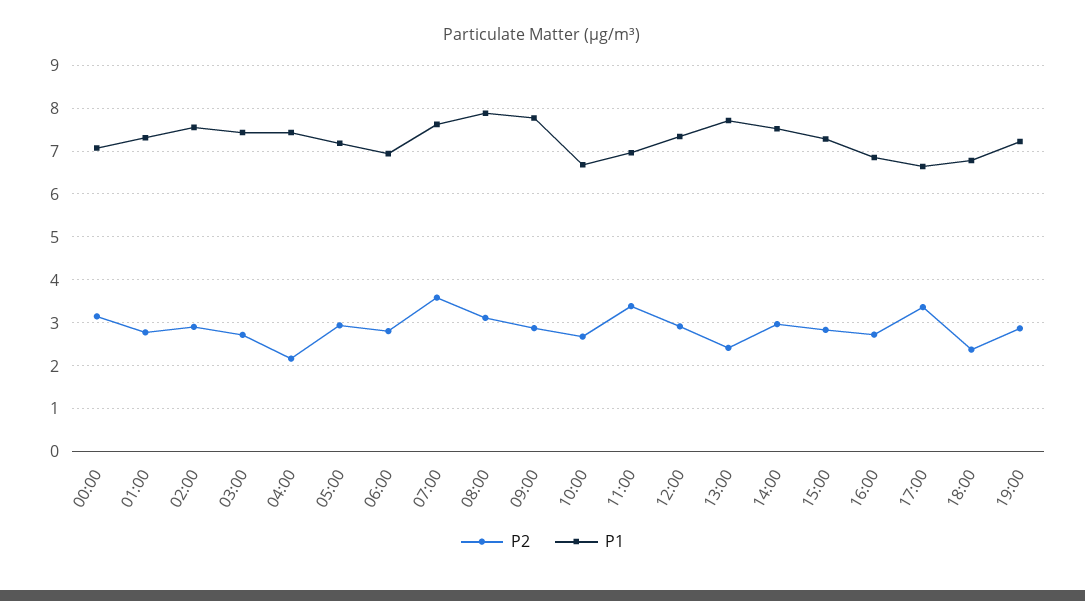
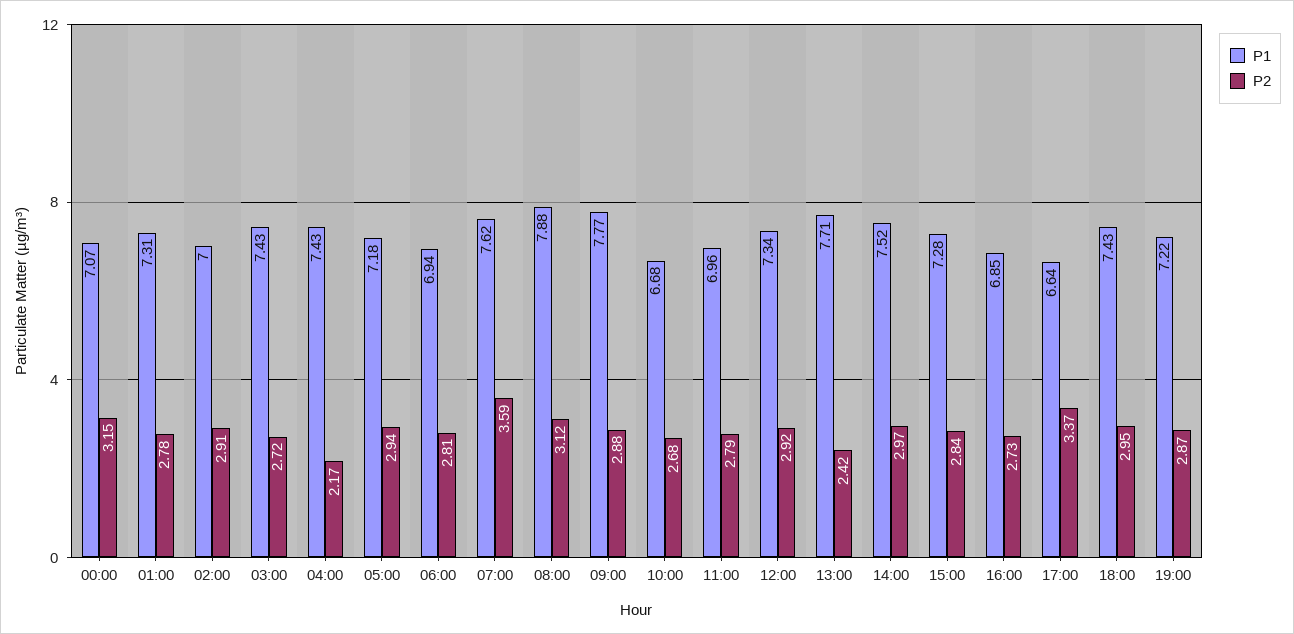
  {
    "P2": {
      "00:00": 3.15,
      "01:00": 2.78,
      "02:00": 2.91,
      "03:00": 2.72,
      "04:00": 2.17,
      "05:00": 2.94,
      "06:00": 2.81,
      "07:00": 3.59,
      "08:00": 3.12,
      "09:00": 2.88,
      "10:00": 2.68,
-     "11:00": 3.4,
+     "11:00": 2.79,
      "12:00": 2.92,
      "13:00": 2.42,
      "14:00": 2.97,
      "15:00": 2.84,
      "16:00": 2.73,
      "17:00": 3.37,
-     "18:00": 2.4,
+     "18:00": 2.95,
      "19:00": 2.87
    },
    "P1": {
      "00:00": 7.07,
      "01:00": 7.31,
-     "02:00": 7.6,
+     "02:00": 7,
      "03:00": 7.43,
      "04:00": 7.43,
      "05:00": 7.18,
      "06:00": 6.94,
      "07:00": 7.62,
      "08:00": 7.88,
      "09:00": 7.77,
      "10:00": 6.68,
      "11:00": 6.96,
      "12:00": 7.34,
      "13:00": 7.71,
      "14:00": 7.52,
      "15:00": 7.28,
      "16:00": 6.85,
      "17:00": 6.64,
-     "18:00": 6.8,
+     "18:00": 7.43,
      "19:00": 7.22
    }
  }

